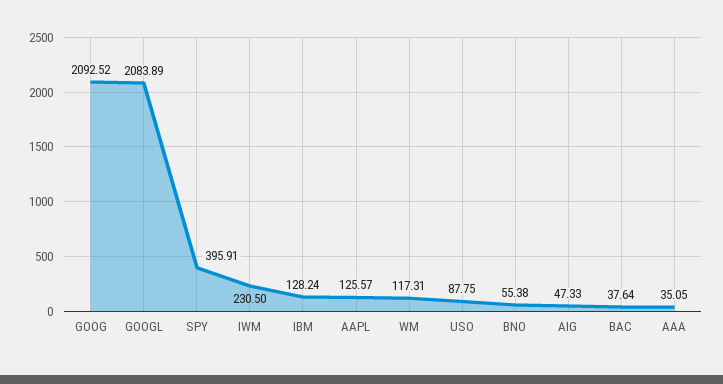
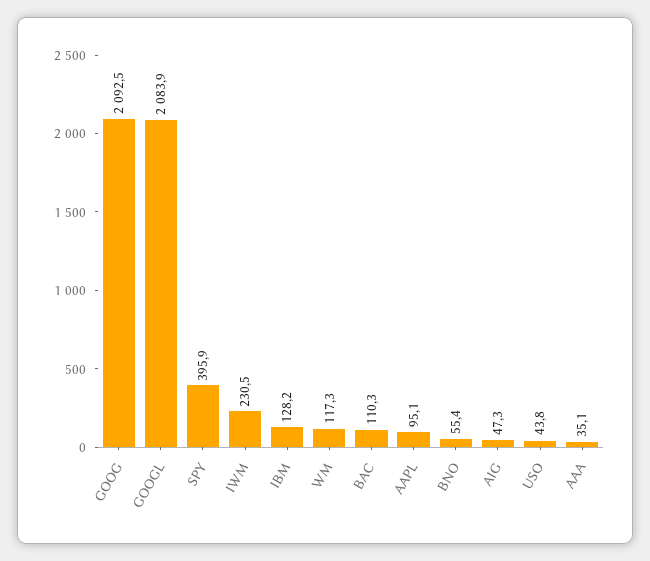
  {
    "GOOG": 2092.52,
    "GOOGL": 2083.89,
    "SPY": 395.91,
    "IWM": 230.5,
    "IBM": 128.24,
-   "AAPL": 125.57,
+   "AAPL": 95.1,
    "WM": 117.31,
-   "USO": 87.75,
+   "USO": 43.8,
    "BNO": 55.38,
    "AIG": 47.33,
-   "BAC": 37.64,
+   "BAC": 110.3,
    "AAA": 35.05
  }

